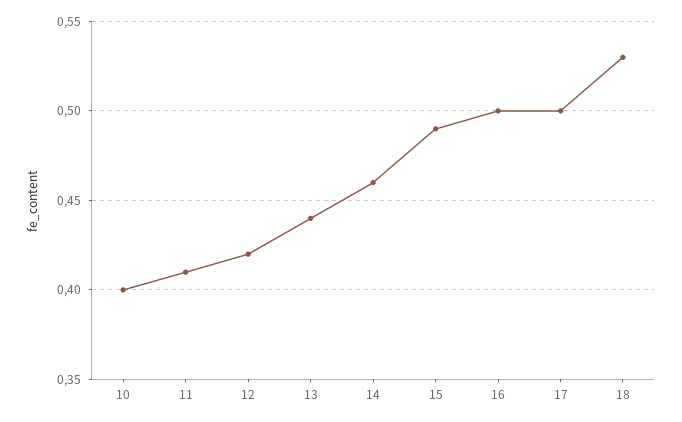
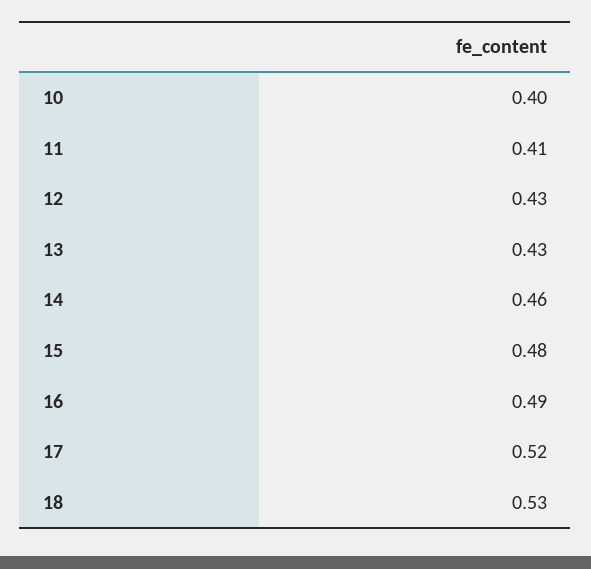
  {
    "10": 0.4,
    "11": 0.41,
-   "12": 0.42,
+   "12": 0.43,
-   "13": 0.44,
+   "13": 0.43,
    "14": 0.46,
-   "15": 0.49,
+   "15": 0.48,
-   "16": 0.5,
+   "16": 0.49,
-   "17": 0.5,
+   "17": 0.52,
    "18": 0.53
  }

